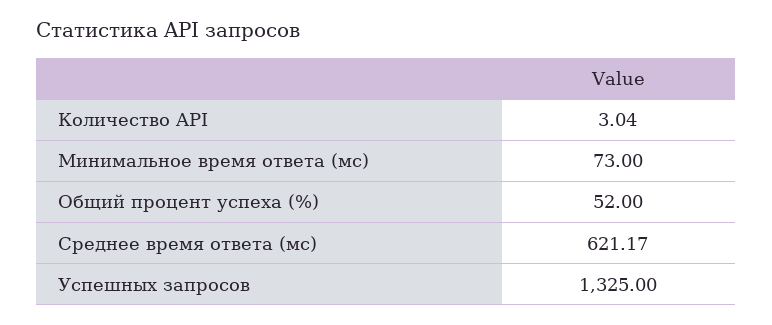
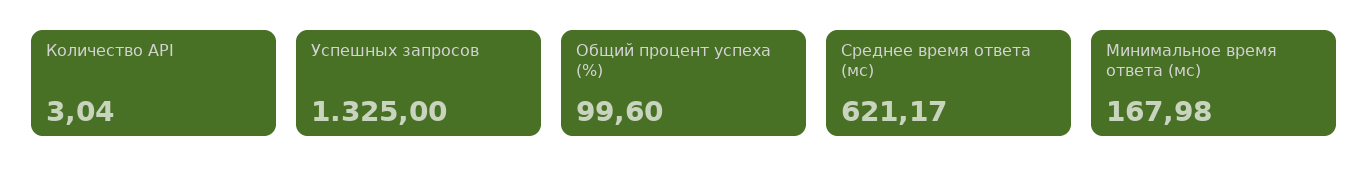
  {
    "Количество API": 3.04,
-   "Минимальное время ответа (мс)": 73,
+   "Минимальное время ответа (мс)": 167.98,
-   "Общий процент успеха (%)": 52,
+   "Общий процент успеха (%)": 99.6,
    "Среднее время ответа (мс)": 621.17,
    "Успешных запросов": 1325
  }

